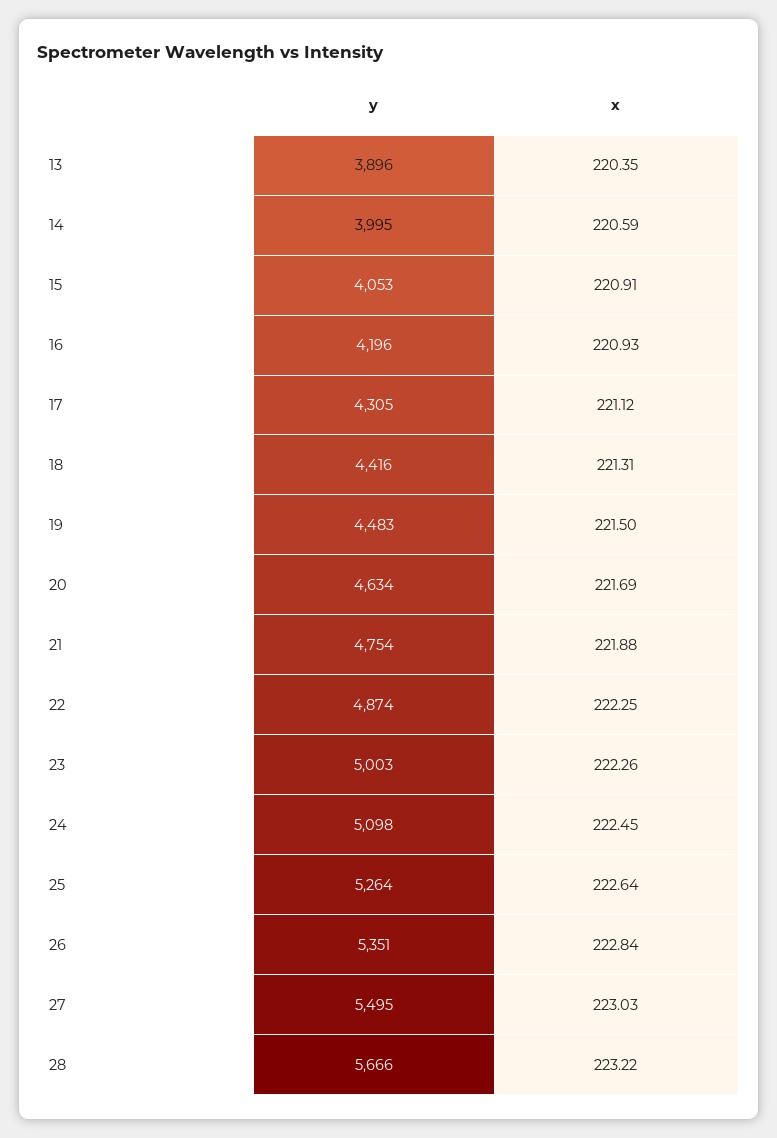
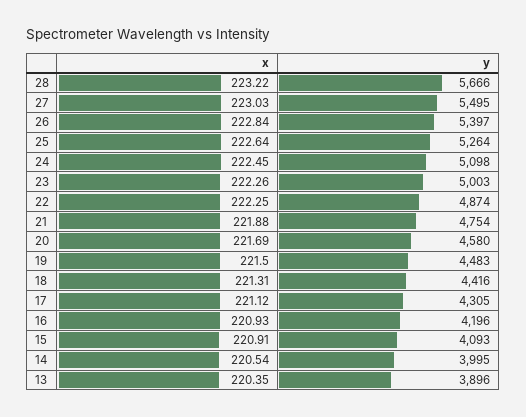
  {
    "y": {
      "13": 3896,
      "14": 3995,
-     "15": 4053,
+     "15": 4093,
      "16": 4196,
      "17": 4305,
      "18": 4416,
      "19": 4483,
-     "20": 4634,
+     "20": 4580,
      "21": 4754,
      "22": 4874,
      "23": 5003,
      "24": 5098,
      "25": 5264,
-     "26": 5351,
+     "26": 5397,
      "27": 5495,
      "28": 5666
    },
    "x": {
      "13": 220.35,
-     "14": 220.59,
+     "14": 220.54,
      "15": 220.91,
      "16": 220.93,
      "17": 221.12,
      "18": 221.31,
      "19": 221.5,
      "20": 221.69,
      "21": 221.88,
      "22": 222.25,
      "23": 222.26,
      "24": 222.45,
      "25": 222.64,
      "26": 222.84,
      "27": 223.03,
      "28": 223.22
    }
  }

